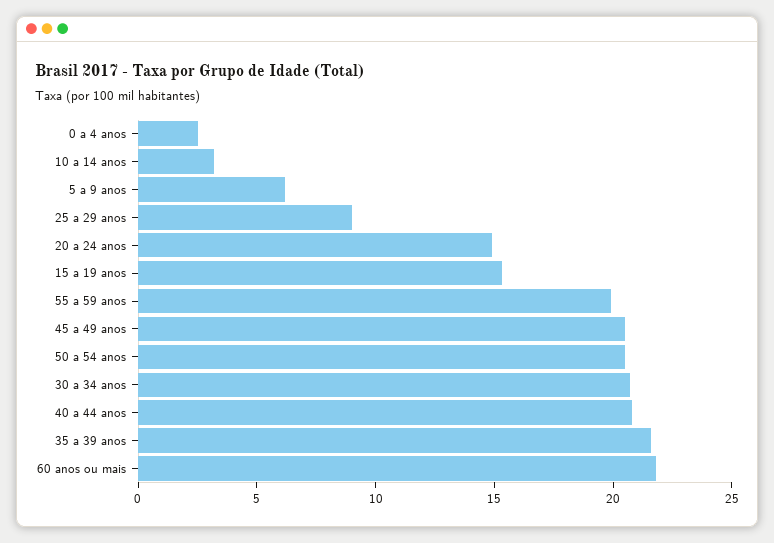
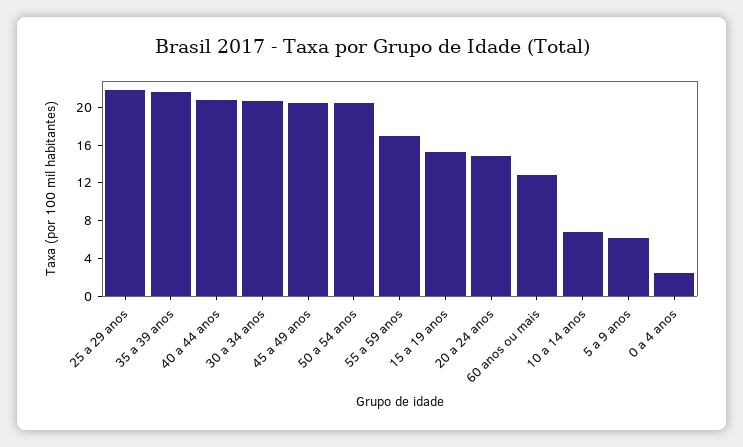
  {
    "0 a 4 anos": 3,
-   "10 a 14 anos": 3,
+   "10 a 14 anos": 7,
    "5 a 9 anos": 6,
-   "25 a 29 anos": 9,
+   "25 a 29 anos": 22,
    "20 a 24 anos": 15,
    "15 a 19 anos": 15,
-   "55 a 59 anos": 20,
+   "55 a 59 anos": 17,
    "45 a 49 anos": 21,
    "50 a 54 anos": 21,
    "30 a 34 anos": 21,
    "40 a 44 anos": 21,
    "35 a 39 anos": 22,
-   "60 anos ou mais": 22
+   "60 anos ou mais": 13
  }

